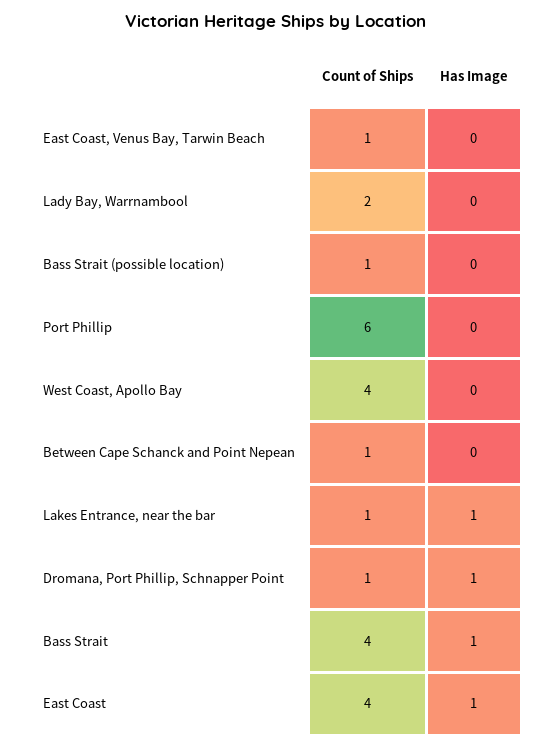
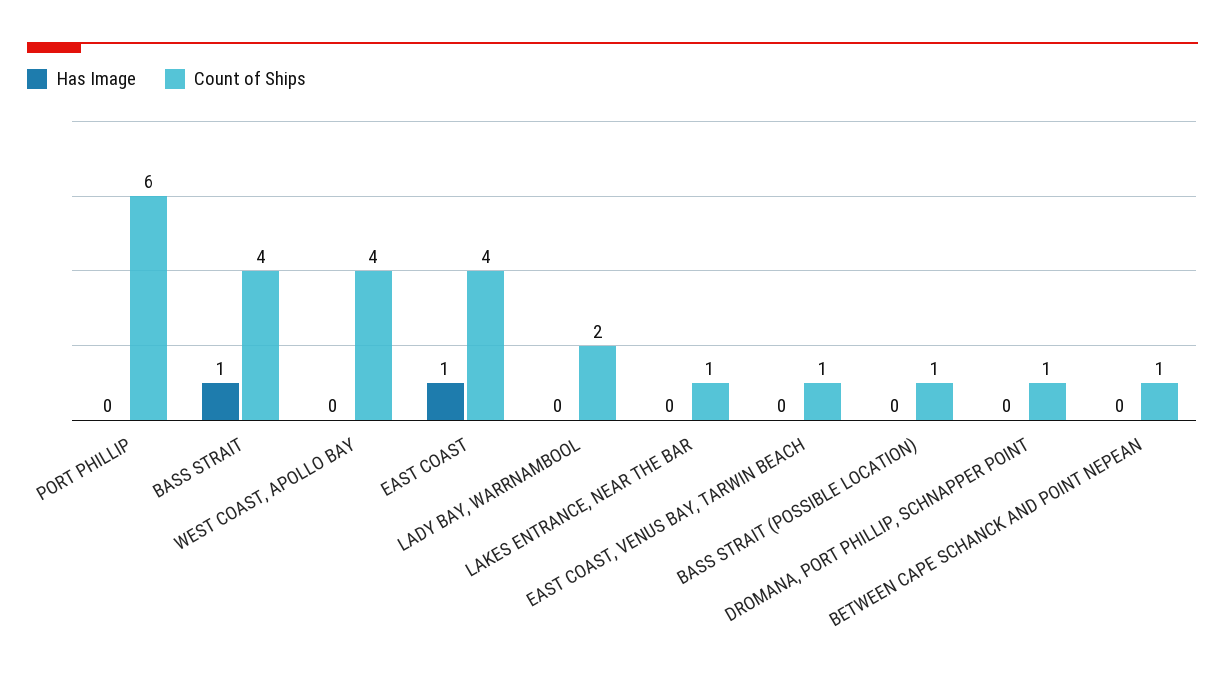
  {
    "Count of Ships": {
      "East Coast, Venus Bay, Tarwin Beach": 1,
      "Lady Bay, Warrnambool": 2,
      "Bass Strait (possible location)": 1,
      "Port Phillip": 6,
      "West Coast, Apollo Bay": 4,
      "Between Cape Schanck and Point Nepean": 1,
      "Lakes Entrance, near the bar": 1,
      "Dromana, Port Phillip, Schnapper Point": 1,
      "Bass Strait": 4,
      "East Coast": 4
    },
    "Has Image": {
      "East Coast, Venus Bay, Tarwin Beach": 0,
      "Lady Bay, Warrnambool": 0,
      "Bass Strait (possible location)": 0,
      "Port Phillip": 0,
      "West Coast, Apollo Bay": 0,
      "Between Cape Schanck and Point Nepean": 0,
-     "Lakes Entrance, near the bar": 1,
+     "Lakes Entrance, near the bar": 0,
-     "Dromana, Port Phillip, Schnapper Point": 1,
+     "Dromana, Port Phillip, Schnapper Point": 0,
      "Bass Strait": 1,
      "East Coast": 1
    }
  }

